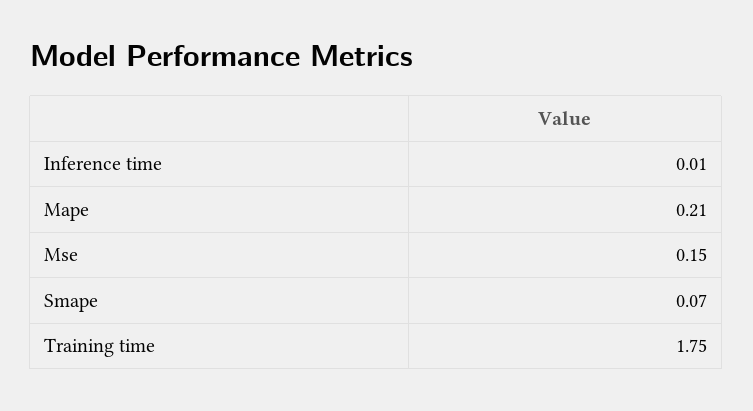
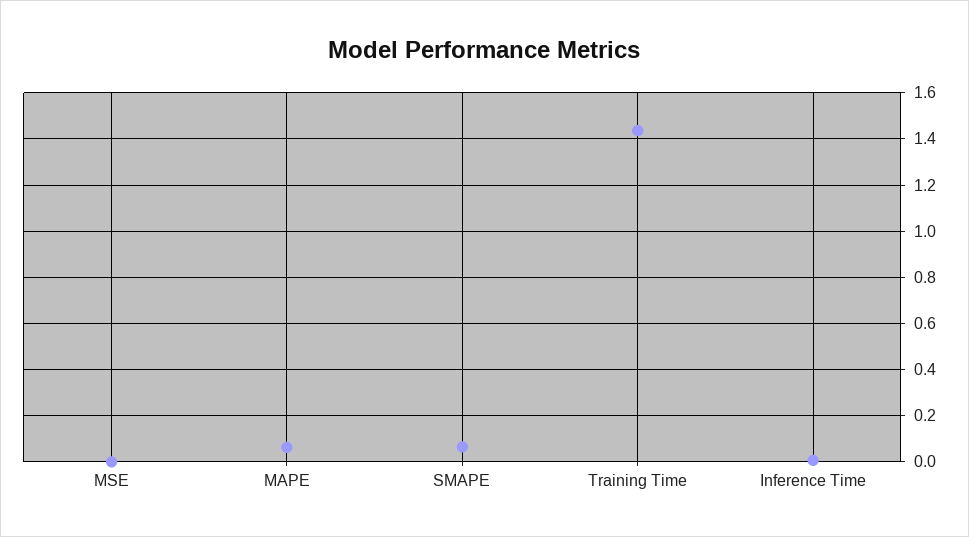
  {
    "Inference time": 0.01,
-   "Mape": 0.21,
+   "Mape": 0.05,
-   "Mse": 0.15,
+   "Mse": 0,
    "Smape": 0.07,
-   "Training time": 1.75
+   "Training time": 1.45
  }

